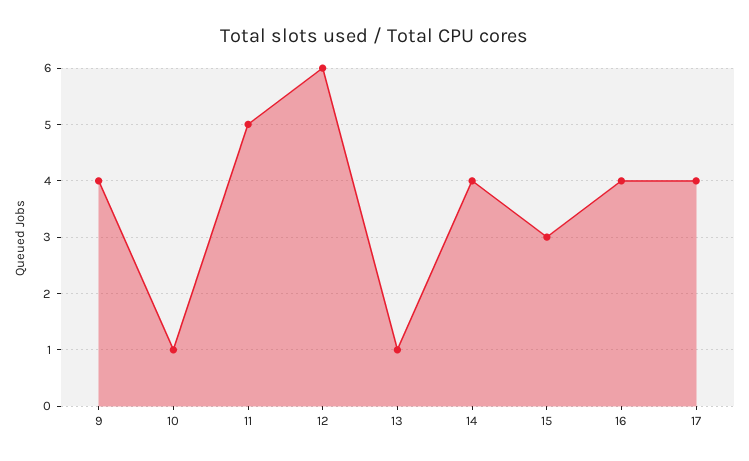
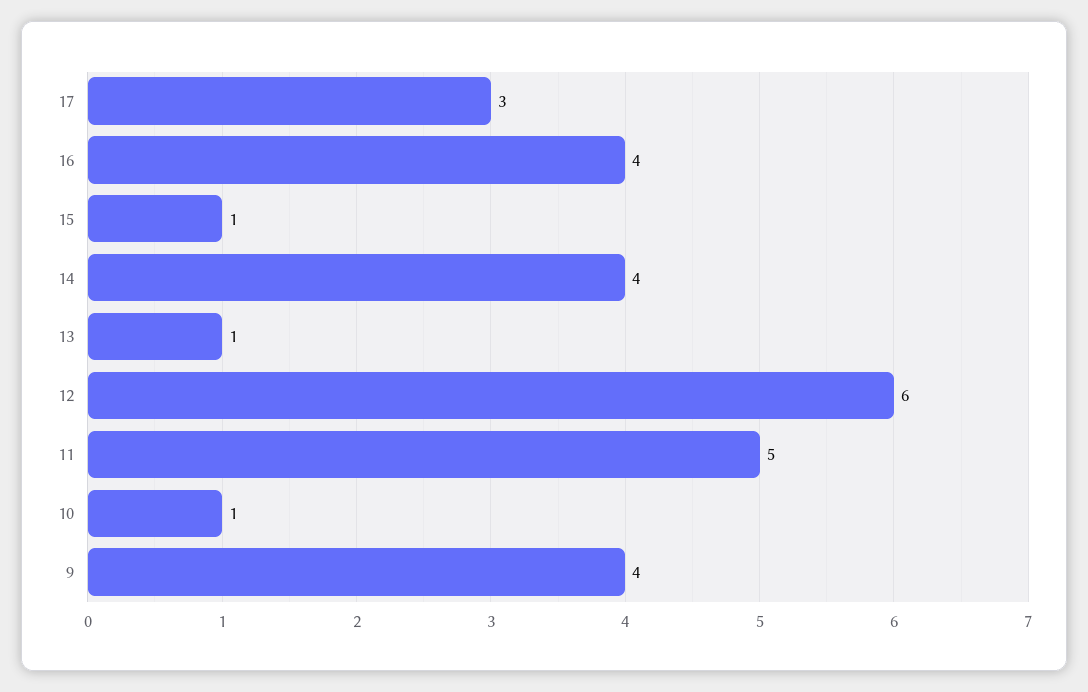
  {
    "9": 4,
    "10": 1,
    "11": 5,
    "12": 6,
    "13": 1,
    "14": 4,
-   "15": 3,
+   "15": 1,
    "16": 4,
-   "17": 4
+   "17": 3
  }

